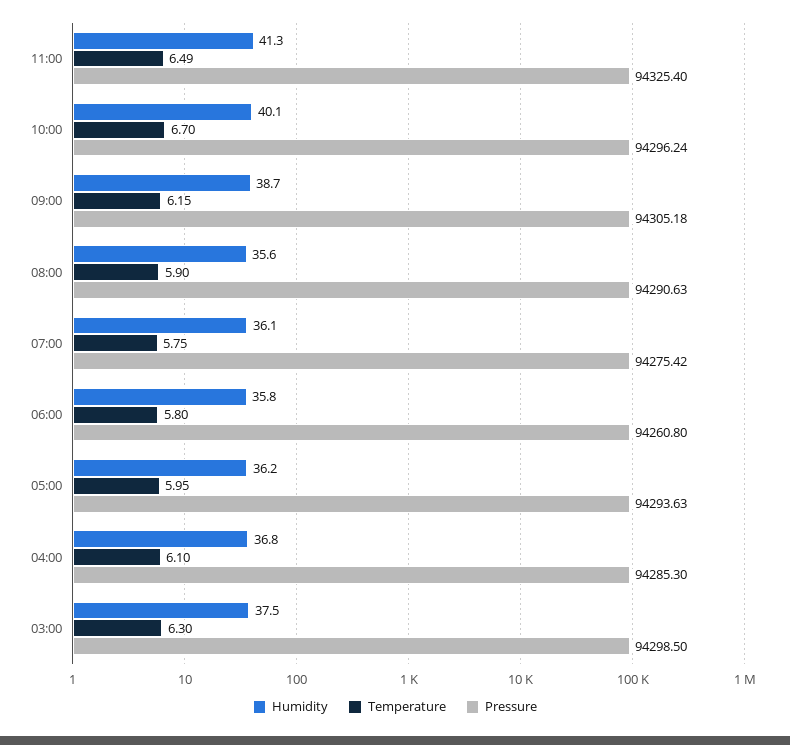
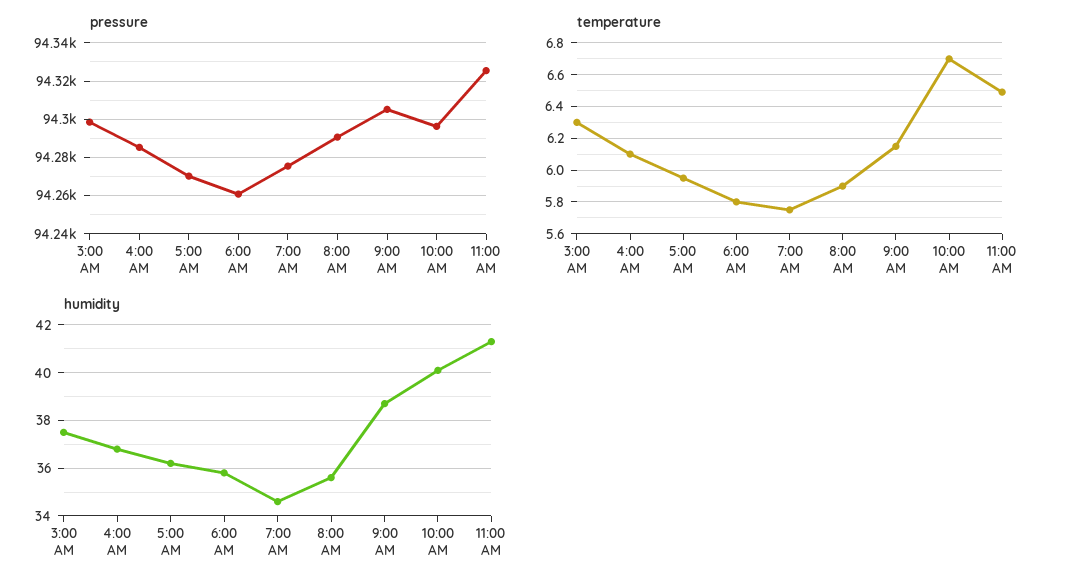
  {
    "Humidity": {
      "11:00": 41.3,
      "10:00": 40.1,
      "09:00": 38.7,
      "08:00": 35.6,
-     "07:00": 36.1,
+     "07:00": 34.5,
      "06:00": 35.8,
      "05:00": 36.2,
      "04:00": 36.8,
      "03:00": 37.5
    },
    "Temperature": {
      "11:00": 6.49,
      "10:00": 6.7,
      "09:00": 6.15,
      "08:00": 5.9,
      "07:00": 5.75,
      "06:00": 5.8,
      "05:00": 5.95,
      "04:00": 6.1,
      "03:00": 6.3
    },
    "Pressure": {
      "11:00": 94325.4,
      "10:00": 94296.24,
      "09:00": 94305.18,
      "08:00": 94290.63,
      "07:00": 94275.42,
      "06:00": 94260.8,
-     "05:00": 94293.63,
+     "05:00": 94270,
      "04:00": 94285.3,
      "03:00": 94298.5
    }
  }

